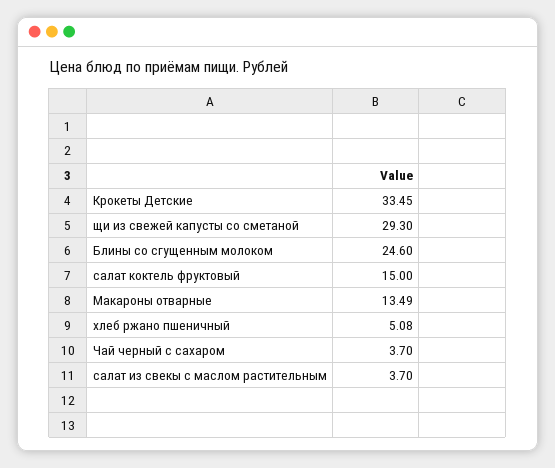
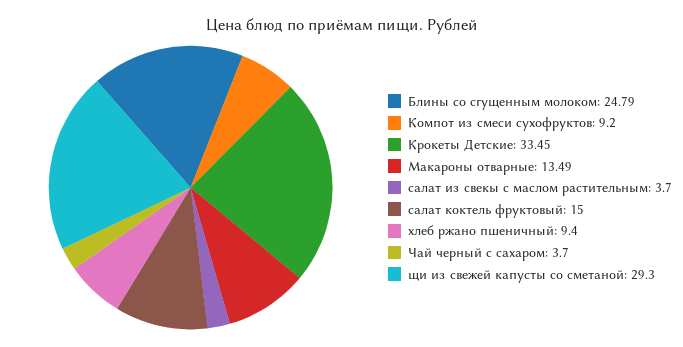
  {
    "Крокеты Детские": 33.45,
    "щи из свежей капусты со сметаной": 29.3,
-   "Блины со сгущенным молоком": 24.6,
+   "Блины со сгущенным молоком": 24.79,
    "салат коктель фруктовый": 15,
    "Макароны отварные": 13.49,
-   "хлеб ржано пшеничный": 5.08,
+   "хлеб ржано пшеничный": 9.4,
    "Чай черный с сахаром": 3.7,
-   "салат из свекы с маслом растительным": 3.7
+   "салат из свекы с маслом растительным": 3.7,
+   "Компот из смеси сухофруктов": 9.2
  }

